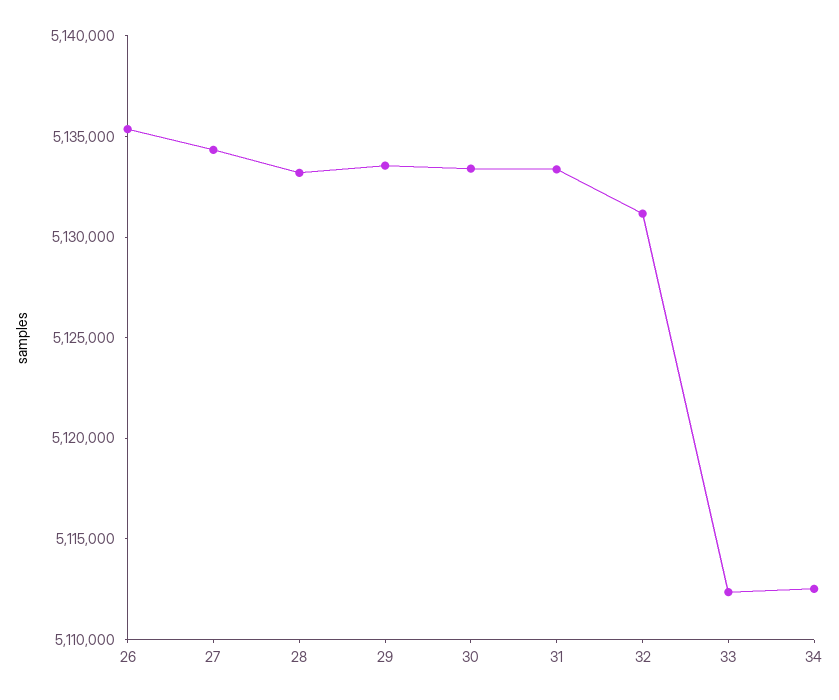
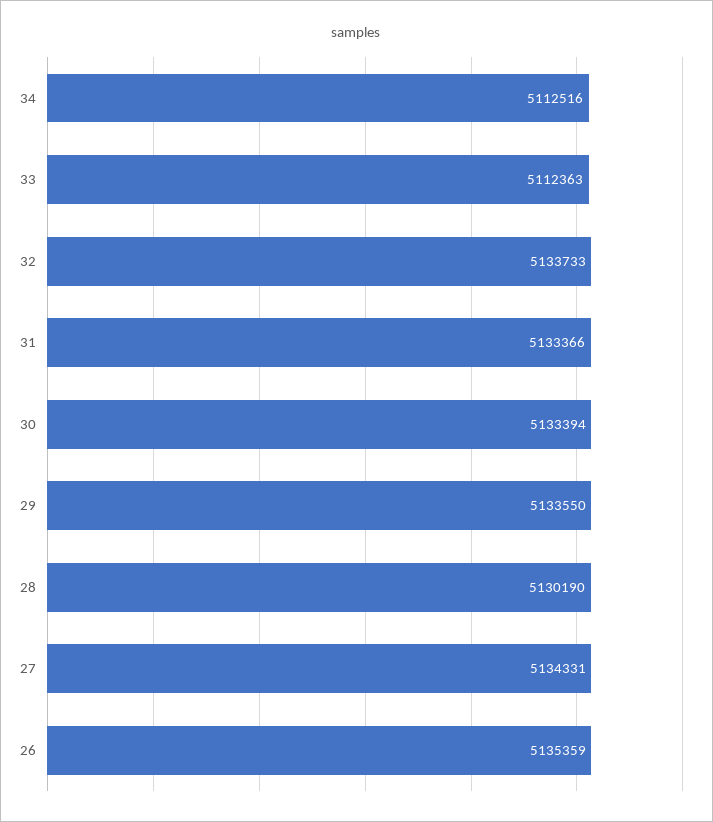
  {
    "26": 5135359,
    "27": 5134331,
-   "28": 5133000,
+   "28": 5130190,
    "29": 5133550,
    "30": 5133394,
    "31": 5133366,
-   "32": 5131000,
+   "32": 5133733,
    "33": 5112363,
    "34": 5112516
  }

